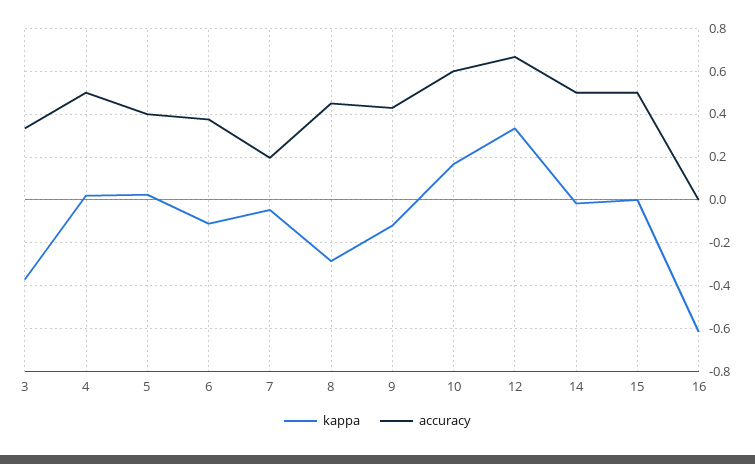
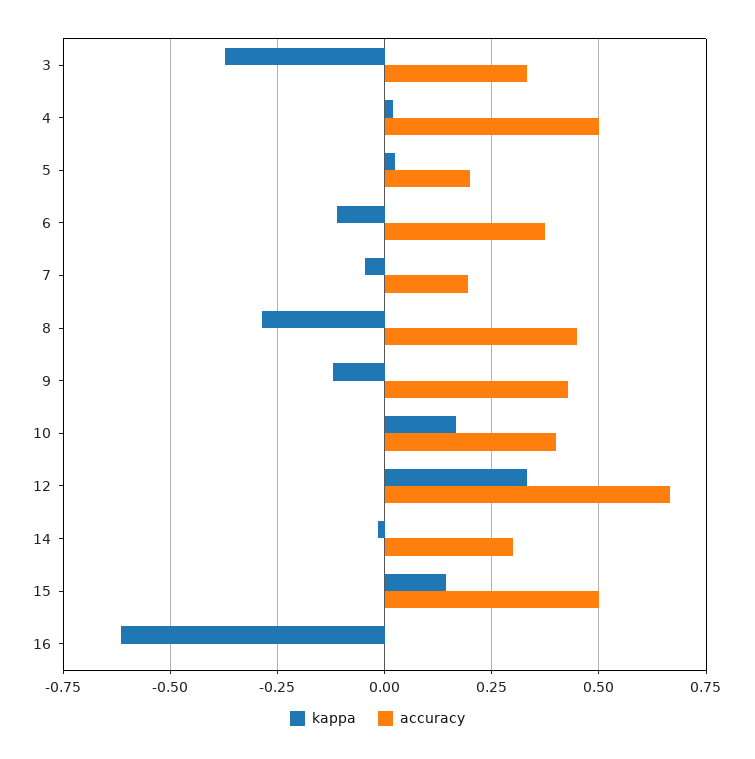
  {
    "kappa": {
      "3": -0.375,
      "4": 0.025,
      "5": 0.025,
      "6": -0.1,
      "7": -0.05,
      "8": -0.275,
      "9": -0.125,
      "10": 0.175,
      "12": 0.325,
      "14": -0.025,
-     "15": 0,
+     "15": 0.15,
      "16": -0.625
    },
    "accuracy": {
      "3": 0.325,
      "4": 0.5,
-     "5": 0.4,
+     "5": 0.2,
      "6": 0.375,
      "7": 0.2,
      "8": 0.45,
      "9": 0.425,
-     "10": 0.6,
+     "10": 0.4,
      "12": 0.675,
-     "14": 0.5,
+     "14": 0.3,
      "15": 0.5,
      "16": 0
    }
  }

